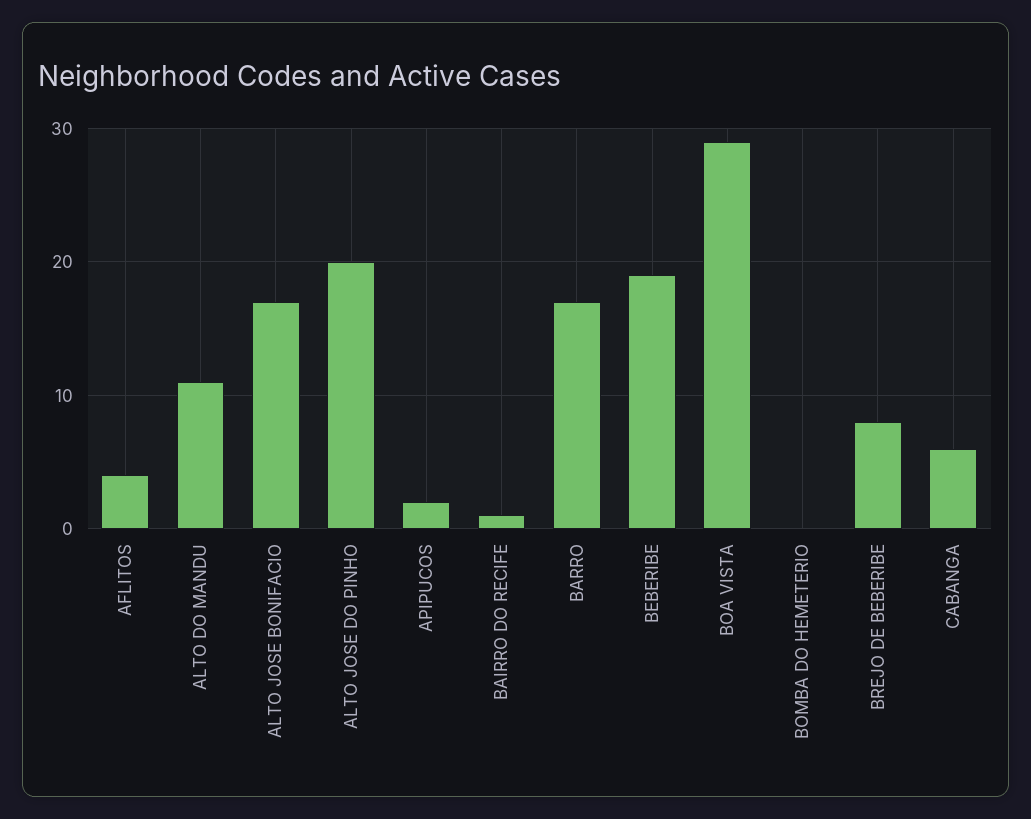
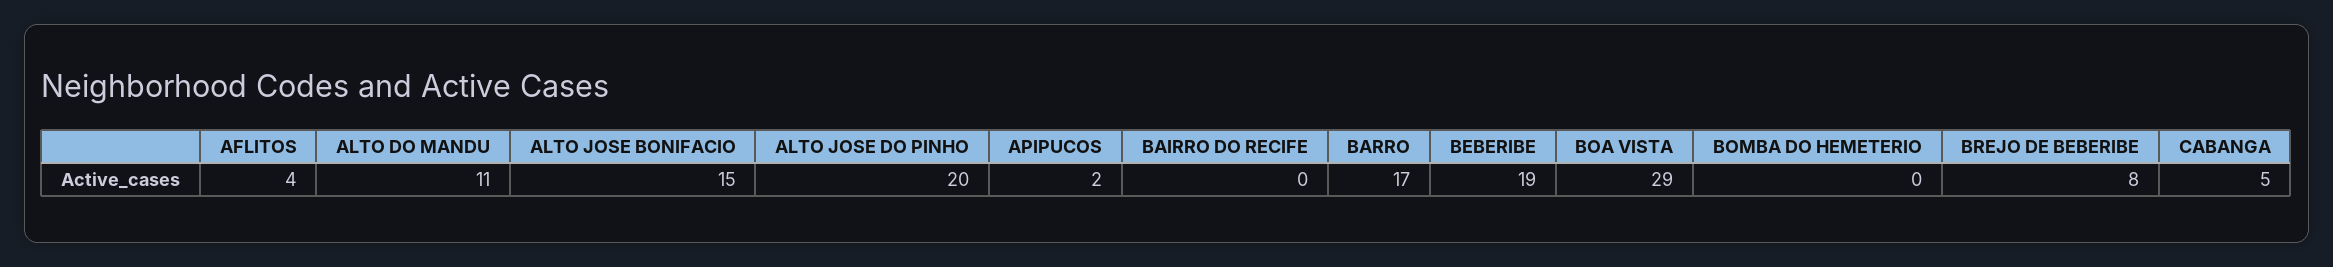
  {
    "AFLITOS": 4,
    "ALTO DO MANDU": 11,
-   "ALTO JOSE BONIFACIO": 17,
+   "ALTO JOSE BONIFACIO": 15,
    "ALTO JOSE DO PINHO": 20,
    "APIPUCOS": 2,
-   "BAIRRO DO RECIFE": 1,
+   "BAIRRO DO RECIFE": 0,
    "BARRO": 17,
    "BEBERIBE": 19,
    "BOA VISTA": 29,
    "BOMBA DO HEMETERIO": 0,
    "BREJO DE BEBERIBE": 8,
-   "CABANGA": 6
+   "CABANGA": 5
  }

